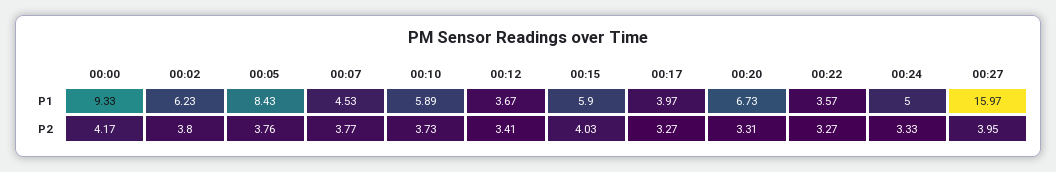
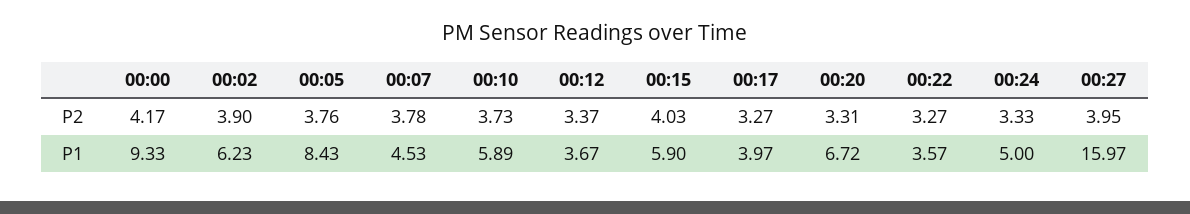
  {
    "00:00": {
      "P1": 9.33,
      "P2": 4.17
    },
    "00:02": {
      "P1": 6.23,
-     "P2": 3.8
+     "P2": 3.9
    },
    "00:05": {
      "P1": 8.43,
      "P2": 3.76
    },
    "00:07": {
      "P1": 4.53,
-     "P2": 3.77
+     "P2": 3.78
    },
    "00:10": {
      "P1": 5.89,
      "P2": 3.73
    },
    "00:12": {
      "P1": 3.67,
-     "P2": 3.41
+     "P2": 3.37
    },
    "00:15": {
      "P1": 5.9,
      "P2": 4.03
    },
    "00:17": {
      "P1": 3.97,
      "P2": 3.27
    },
    "00:20": {
-     "P1": 6.73,
+     "P1": 6.72,
      "P2": 3.31
    },
    "00:22": {
      "P1": 3.57,
      "P2": 3.27
    },
    "00:24": {
      "P1": 5,
      "P2": 3.33
    },
    "00:27": {
      "P1": 15.97,
      "P2": 3.95
    }
  }

